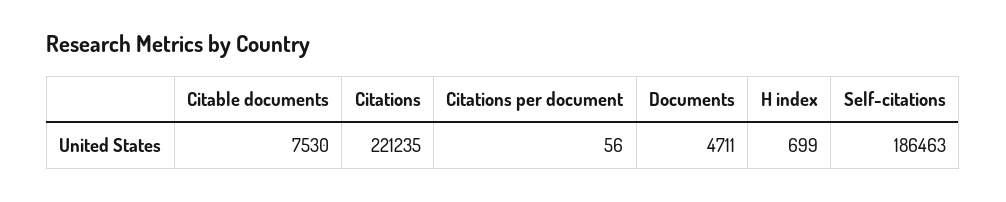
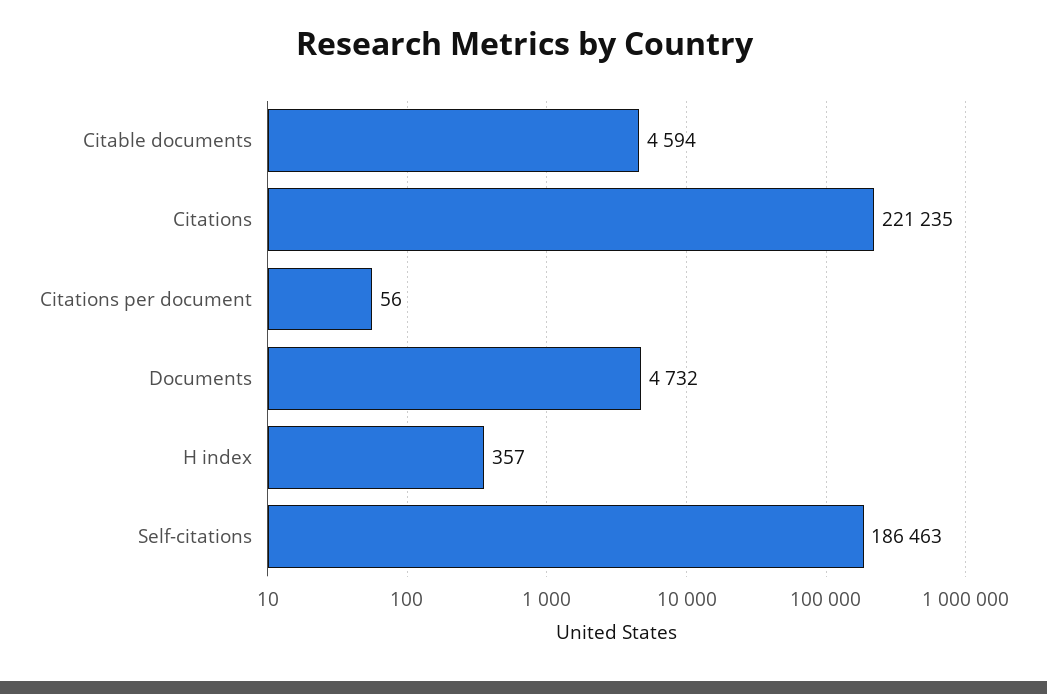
  {
-   "Citable documents": 7530,
+   "Citable documents": 4594,
    "Citations": 221235,
    "Citations per document": 56,
-   "Documents": 4711,
+   "Documents": 4732,
-   "H index": 699,
+   "H index": 357,
    "Self-citations": 186463
  }

